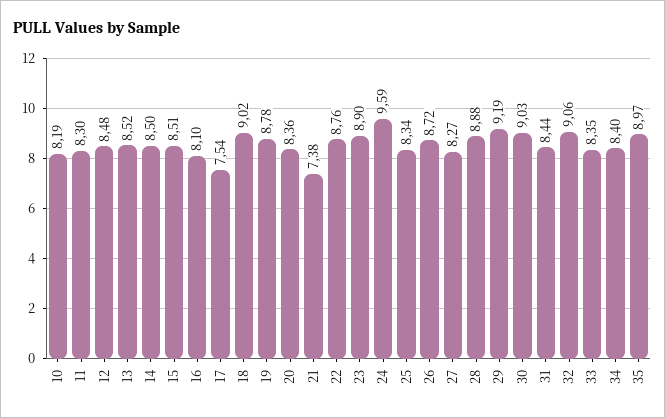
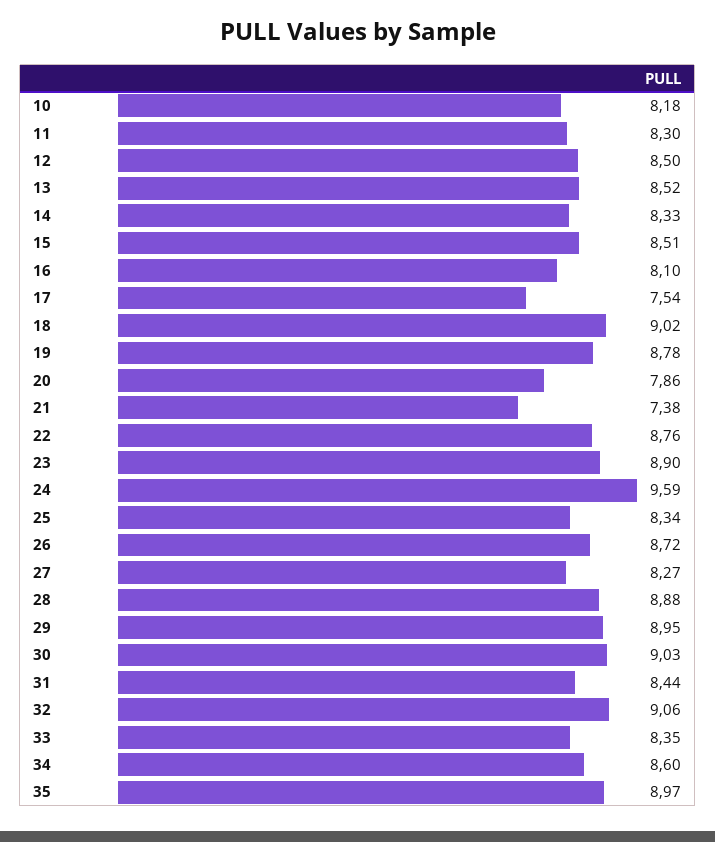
  {
-   "10": 8.19,
+   "10": 8.18,
    "11": 8.3,
-   "12": 8.48,
+   "12": 8.5,
    "13": 8.52,
-   "14": 8.5,
+   "14": 8.33,
    "15": 8.51,
    "16": 8.1,
    "17": 7.54,
    "18": 9.02,
    "19": 8.78,
-   "20": 8.36,
+   "20": 7.86,
    "21": 7.38,
    "22": 8.76,
    "23": 8.9,
    "24": 9.59,
    "25": 8.34,
    "26": 8.72,
    "27": 8.27,
    "28": 8.88,
-   "29": 9.19,
+   "29": 8.95,
    "30": 9.03,
    "31": 8.44,
    "32": 9.06,
    "33": 8.35,
-   "34": 8.4,
+   "34": 8.6,
    "35": 8.97
  }

